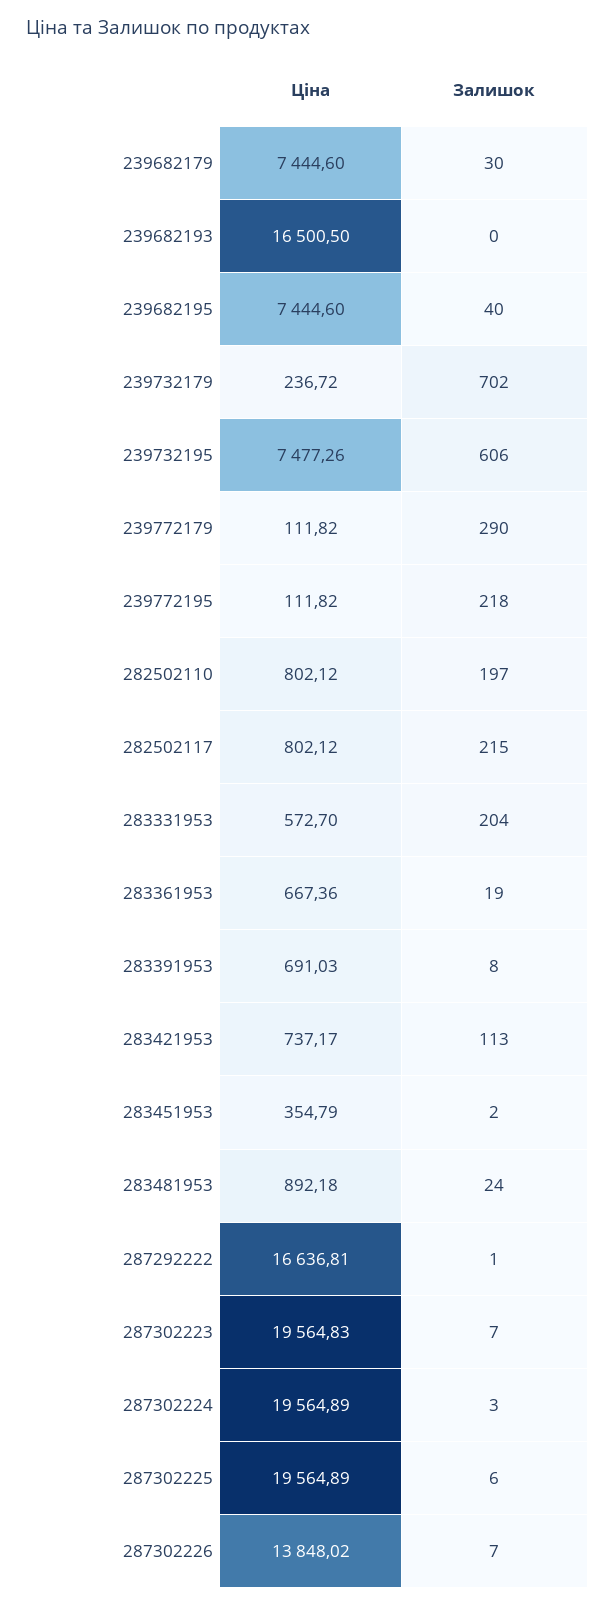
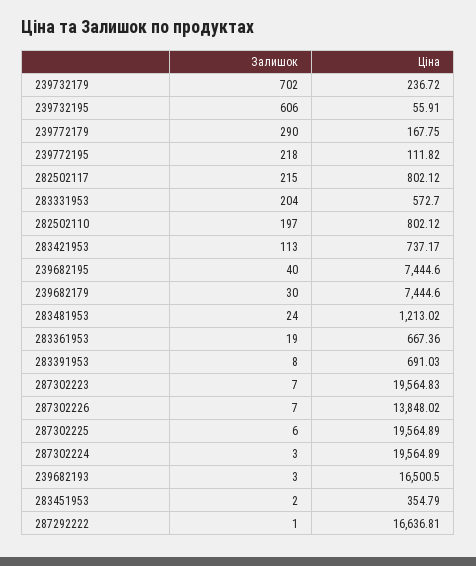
  {
    "Ціна": {
      "239682179": 7444.6,
      "239682193": 16500.5,
      "239682195": 7444.6,
      "239732179": 236.72,
-     "239732195": 7477.26,
+     "239732195": 55.91,
-     "239772179": 111.82,
+     "239772179": 167.75,
      "239772195": 111.82,
      "282502110": 802.12,
      "282502117": 802.12,
      "283331953": 572.7,
      "283361953": 667.36,
      "283391953": 691.03,
      "283421953": 737.17,
      "283451953": 354.79,
-     "283481953": 892.18,
+     "283481953": 1213.02,
      "287292222": 16636.81,
      "287302223": 19564.83,
      "287302224": 19564.89,
      "287302225": 19564.89,
      "287302226": 13848.02
    },
    "Залишок": {
      "239682179": 30,
-     "239682193": 0,
+     "239682193": 3,
      "239682195": 40,
      "239732179": 702,
      "239732195": 606,
      "239772179": 290,
      "239772195": 218,
      "282502110": 197,
      "282502117": 215,
      "283331953": 204,
      "283361953": 19,
      "283391953": 8,
      "283421953": 113,
      "283451953": 2,
      "283481953": 24,
      "287292222": 1,
      "287302223": 7,
      "287302224": 3,
      "287302225": 6,
      "287302226": 7
    }
  }

